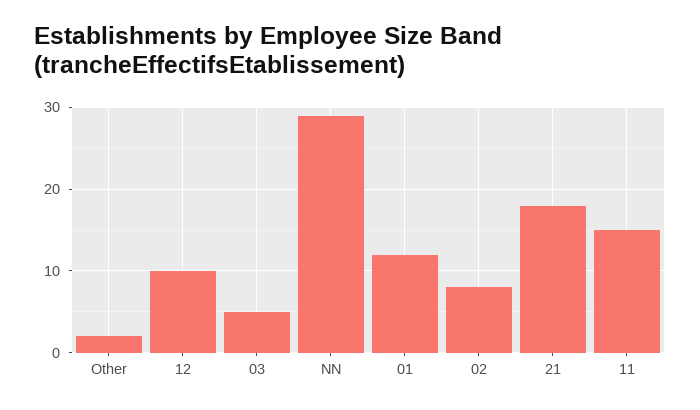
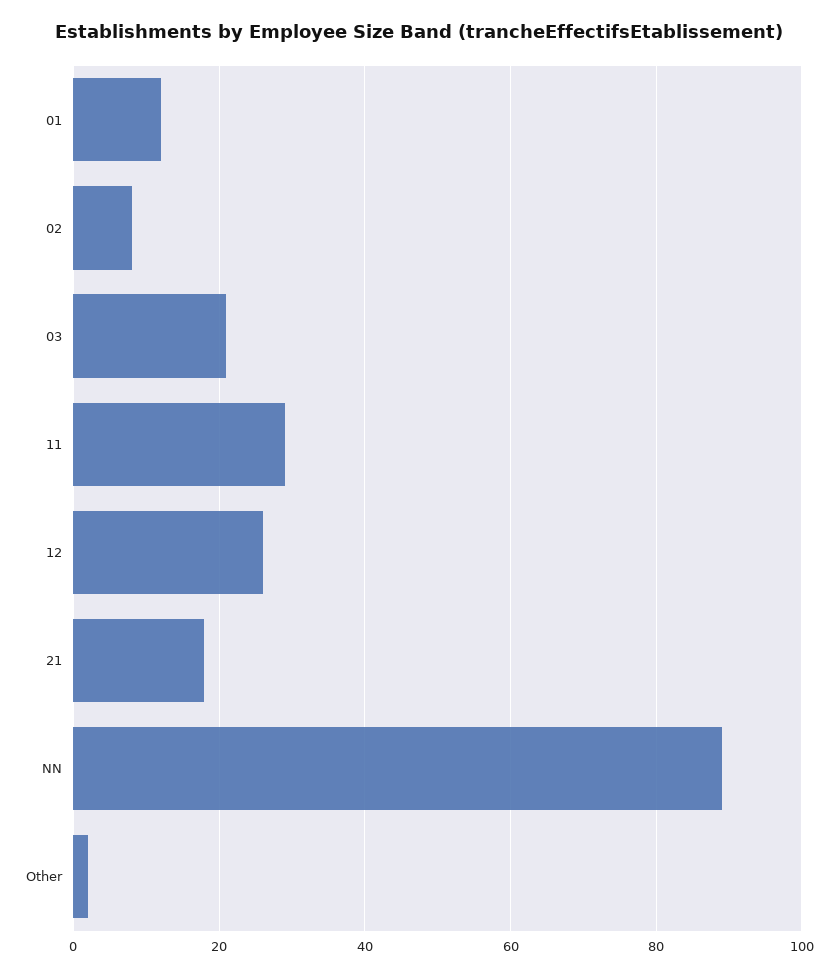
  {
    "Other": 2,
-   "12": 10,
+   "12": 25,
-   "03": 5,
+   "03": 20,
-   "NN": 29,
+   "NN": 90,
    "01": 12,
    "02": 8,
    "21": 18,
-   "11": 15
+   "11": 30
  }

